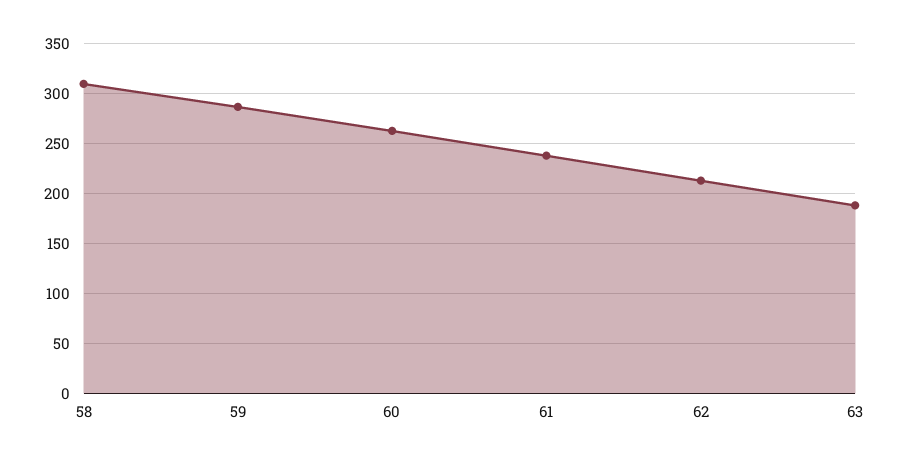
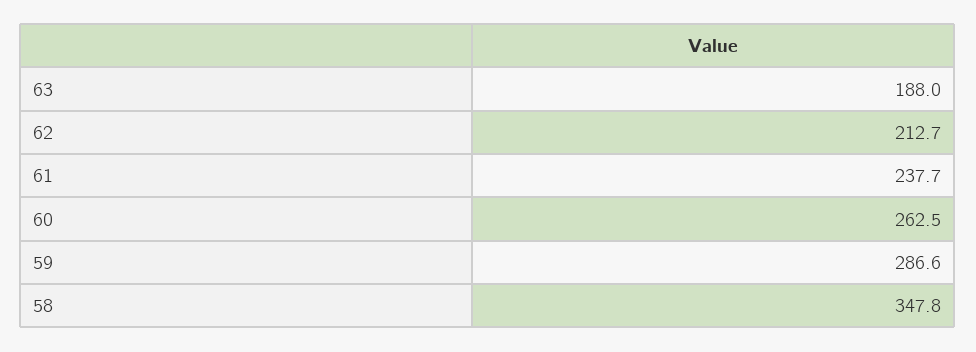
  {
-   "58": 310,
+   "58": 347.8,
    "59": 286.6,
    "60": 262.5,
    "61": 237.7,
    "62": 212.7,
    "63": 188
  }

